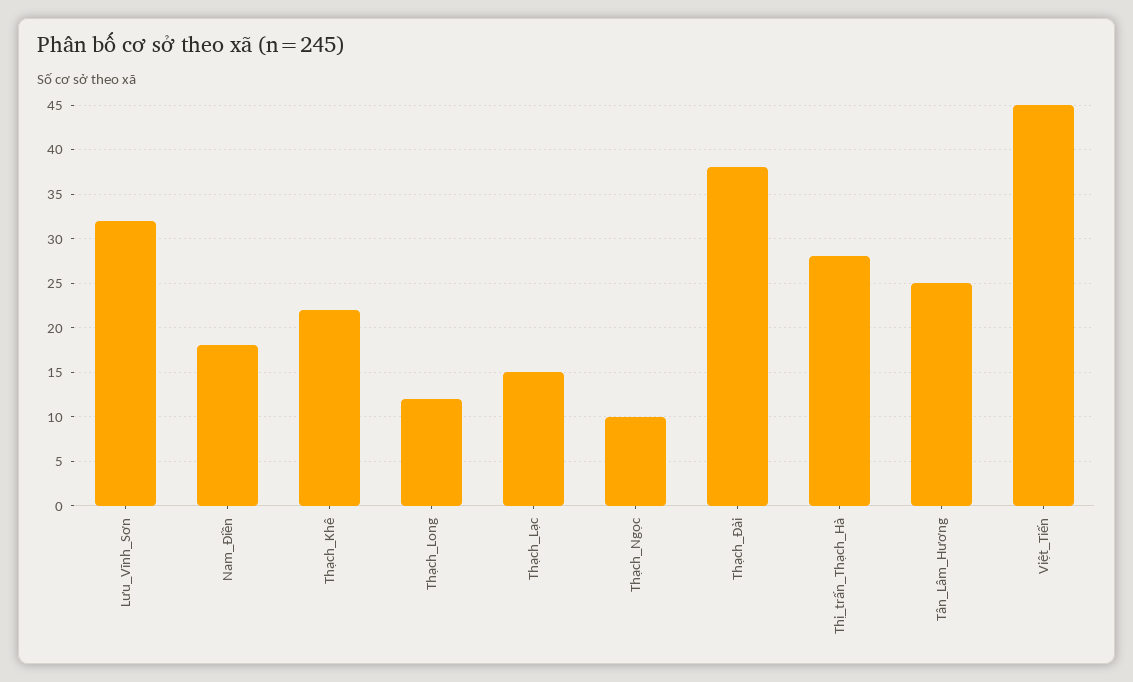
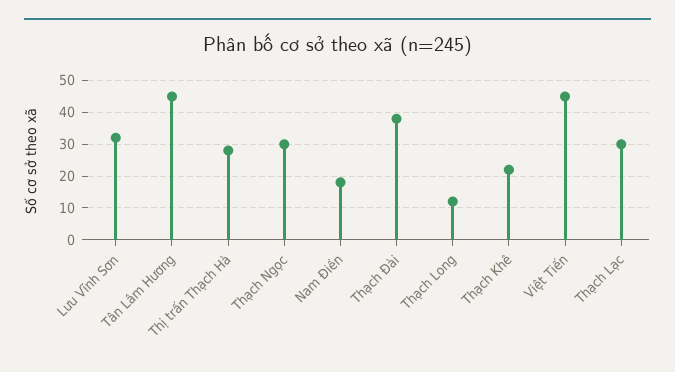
  {
    "Lưu_Vĩnh_Sơn": 32,
    "Nam_Điền": 18,
    "Thạch_Khê": 22,
    "Thạch_Long": 12,
-   "Thạch_Lạc": 15,
+   "Thạch_Lạc": 30,
-   "Thạch_Ngọc": 10,
+   "Thạch_Ngọc": 30,
    "Thạch_Đài": 38,
    "Thị_trấn_Thạch_Hà": 28,
-   "Tân_Lâm_Hương": 25,
+   "Tân_Lâm_Hương": 45,
    "Việt_Tiến": 45
  }

